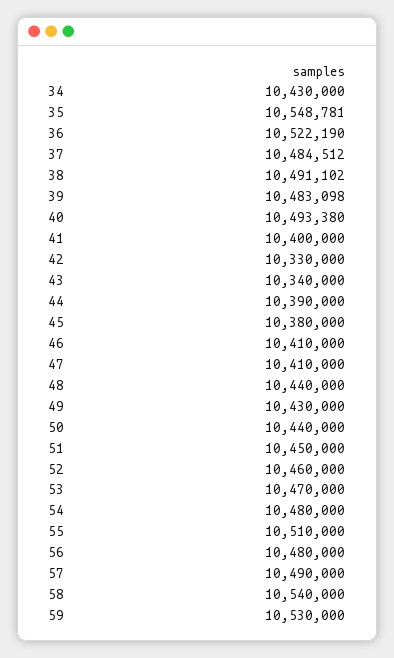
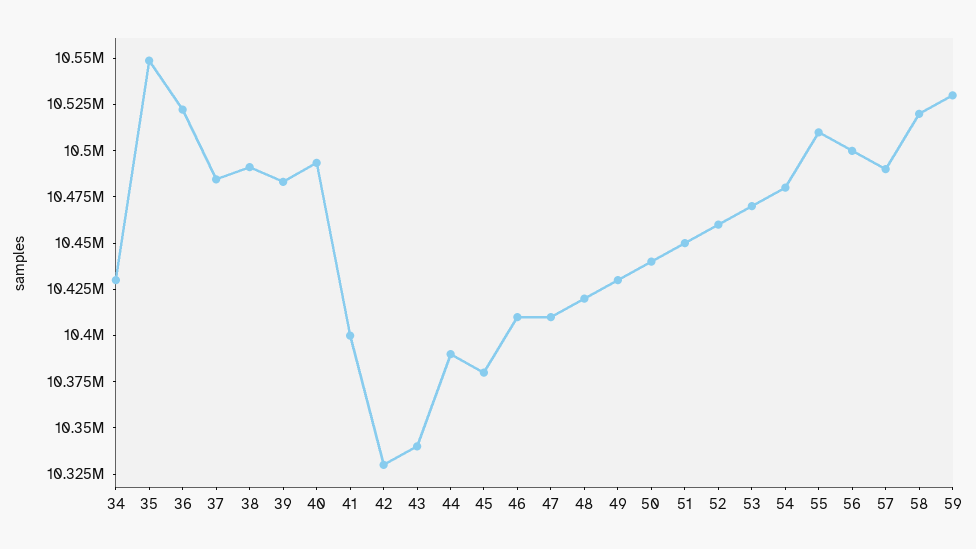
  {
    "34": 10430000,
    "35": 10548781,
    "36": 10522190,
    "37": 10484512,
    "38": 10491102,
    "39": 10483098,
    "40": 10493380,
    "41": 10400000,
    "42": 10330000,
    "43": 10340000,
    "44": 10390000,
    "45": 10380000,
    "46": 10410000,
    "47": 10410000,
-   "48": 10440000,
+   "48": 10420000,
    "49": 10430000,
    "50": 10440000,
    "51": 10450000,
    "52": 10460000,
    "53": 10470000,
    "54": 10480000,
    "55": 10510000,
-   "56": 10480000,
+   "56": 10500000,
    "57": 10490000,
-   "58": 10540000,
+   "58": 10520000,
    "59": 10530000
  }

